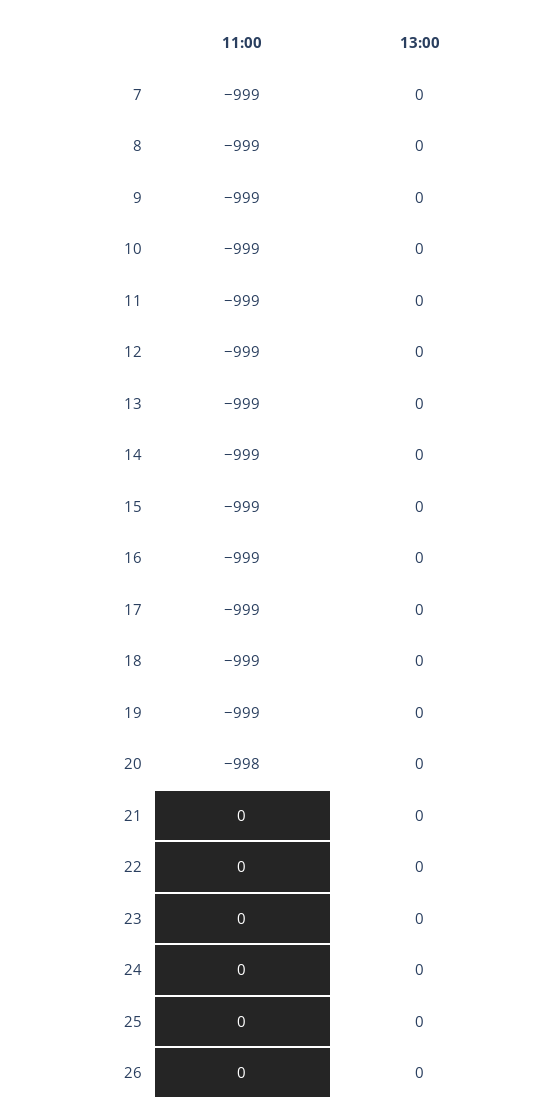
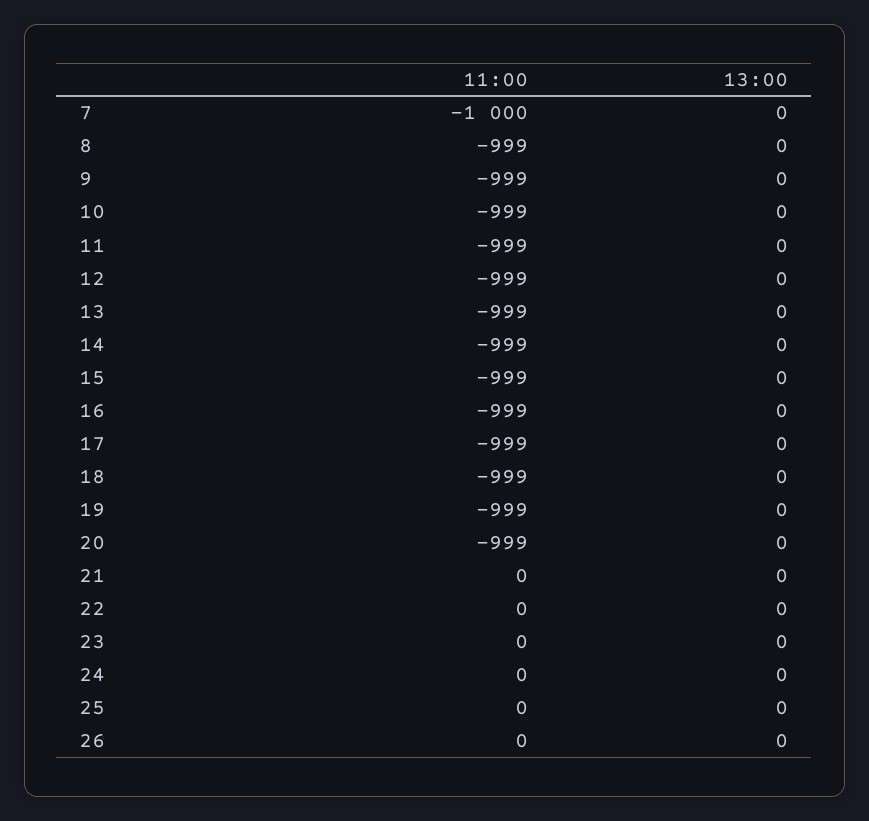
  {
    "11:00": {
-     "7": -999,
+     "7": -1000,
      "8": -999,
      "9": -999,
      "10": -999,
      "11": -999,
      "12": -999,
      "13": -999,
      "14": -999,
      "15": -999,
      "16": -999,
      "17": -999,
      "18": -999,
      "19": -999,
-     "20": -998,
+     "20": -999,
      "21": 0,
      "22": 0,
      "23": 0,
      "24": 0,
      "25": 0,
      "26": 0
    },
    "13:00": {
      "7": 0,
      "8": 0,
      "9": 0,
      "10": 0,
      "11": 0,
      "12": 0,
      "13": 0,
      "14": 0,
      "15": 0,
      "16": 0,
      "17": 0,
      "18": 0,
      "19": 0,
      "20": 0,
      "21": 0,
      "22": 0,
      "23": 0,
      "24": 0,
      "25": 0,
      "26": 0
    }
  }

